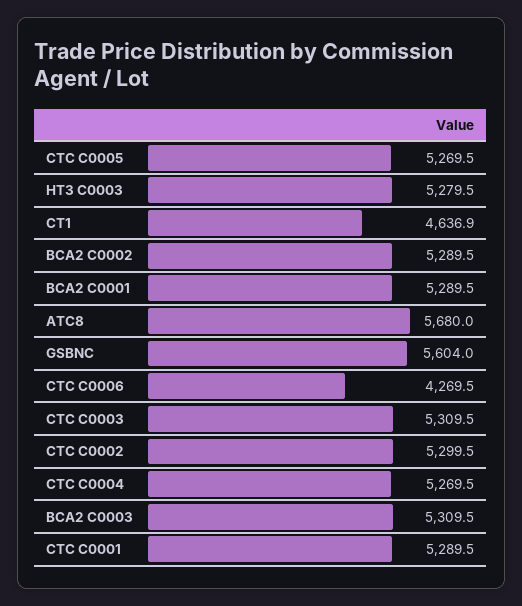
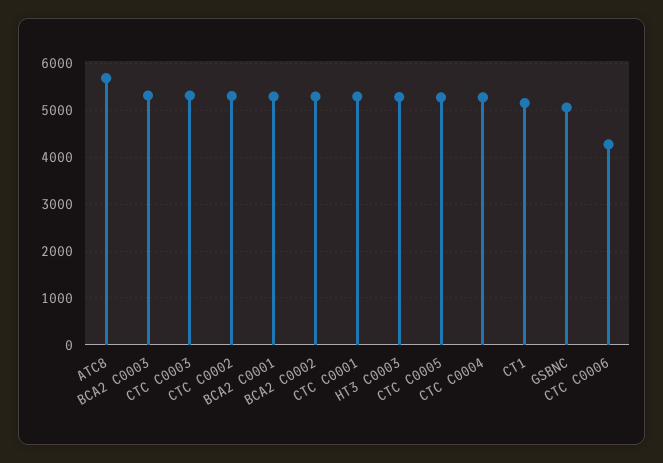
  {
    "CTC C0005": 5269.5,
    "HT3 C0003": 5279.5,
-   "CT1": 4636.9,
+   "CT1": 5200,
    "BCA2 C0002": 5289.5,
    "BCA2 C0001": 5289.5,
    "ATC8": 5680,
-   "GSBNC": 5604,
+   "GSBNC": 5000,
    "CTC C0006": 4269.5,
    "CTC C0003": 5309.5,
    "CTC C0002": 5299.5,
    "CTC C0004": 5269.5,
    "BCA2 C0003": 5309.5,
    "CTC C0001": 5289.5
  }

